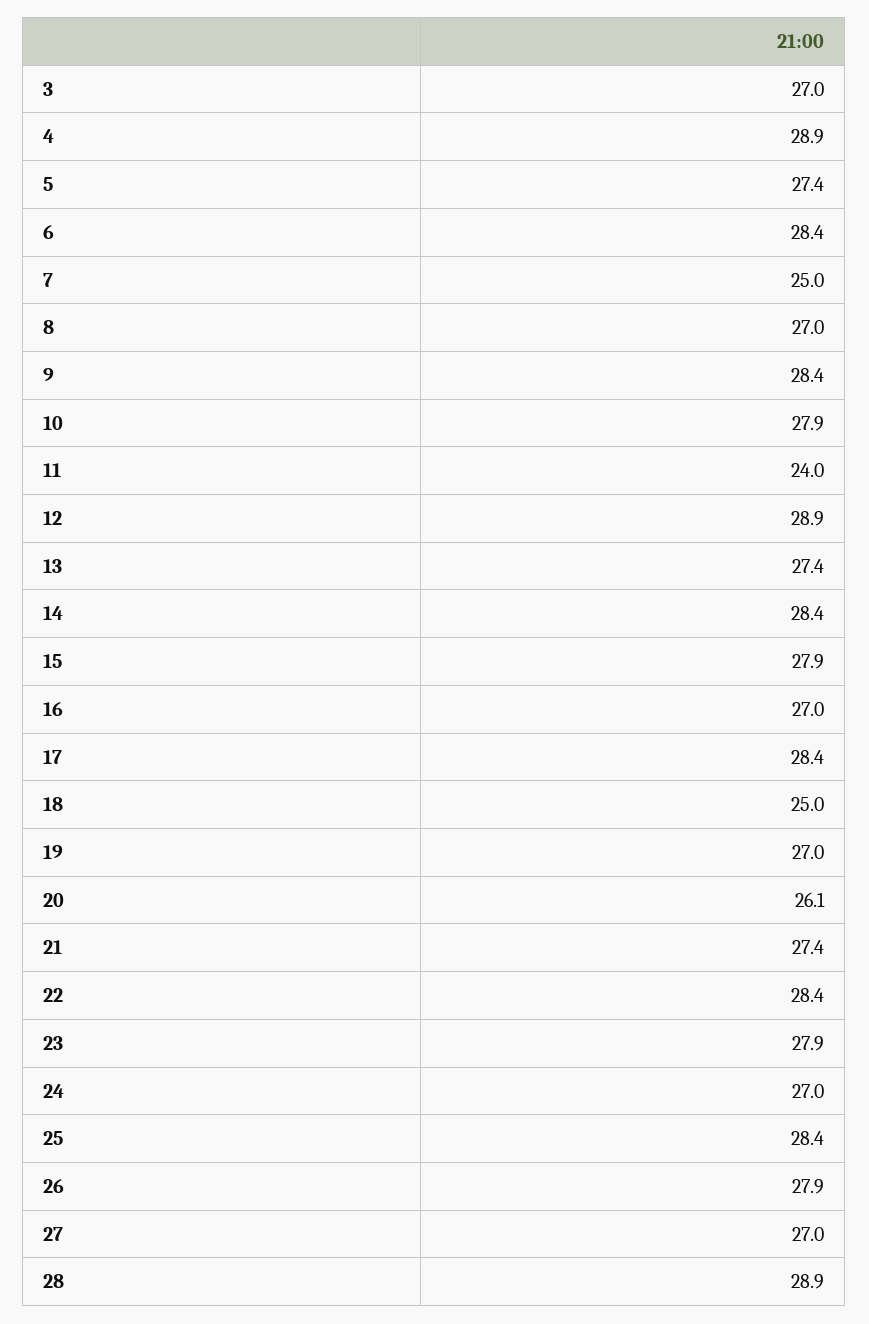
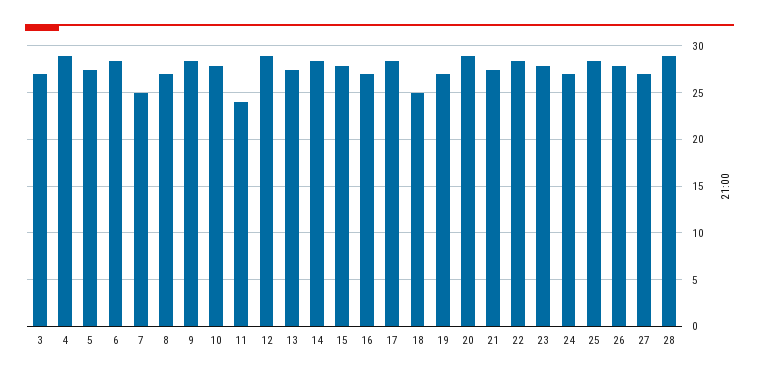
  {
    "3": 27,
    "4": 28.9,
    "5": 27.4,
    "6": 28.4,
    "7": 25,
    "8": 27,
    "9": 28.4,
    "10": 27.9,
    "11": 24,
    "12": 28.9,
    "13": 27.4,
    "14": 28.4,
    "15": 27.9,
    "16": 27,
    "17": 28.4,
    "18": 25,
    "19": 27,
-   "20": 26.1,
+   "20": 29,
    "21": 27.4,
    "22": 28.4,
    "23": 27.9,
    "24": 27,
    "25": 28.4,
    "26": 27.9,
    "27": 27,
    "28": 28.9
  }

